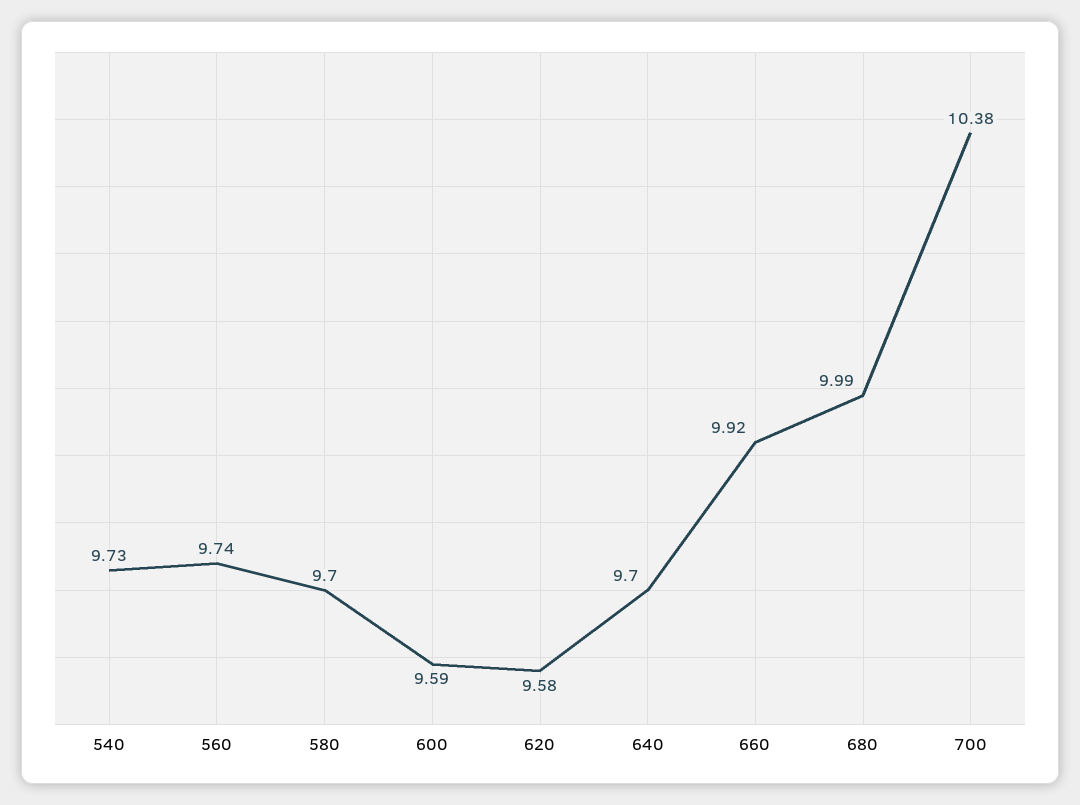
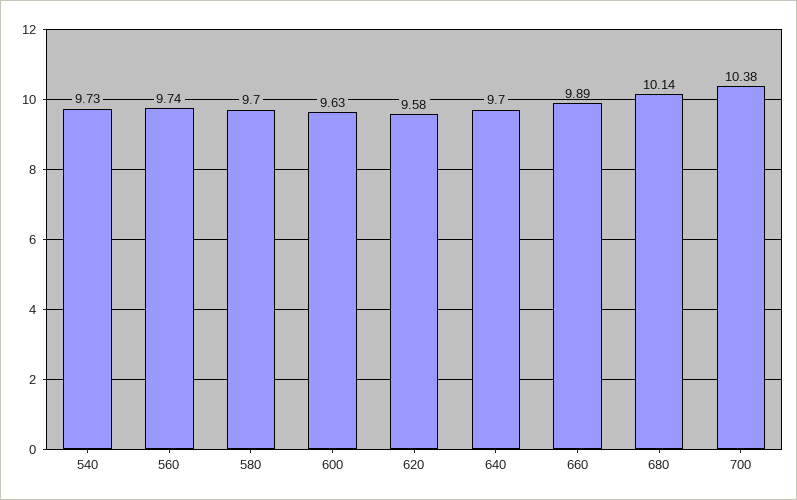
  {
    "540": 9.73,
    "560": 9.74,
    "580": 9.7,
-   "600": 9.59,
+   "600": 9.63,
    "620": 9.58,
    "640": 9.7,
-   "660": 9.92,
+   "660": 9.89,
-   "680": 9.99,
+   "680": 10.14,
    "700": 10.38
  }

